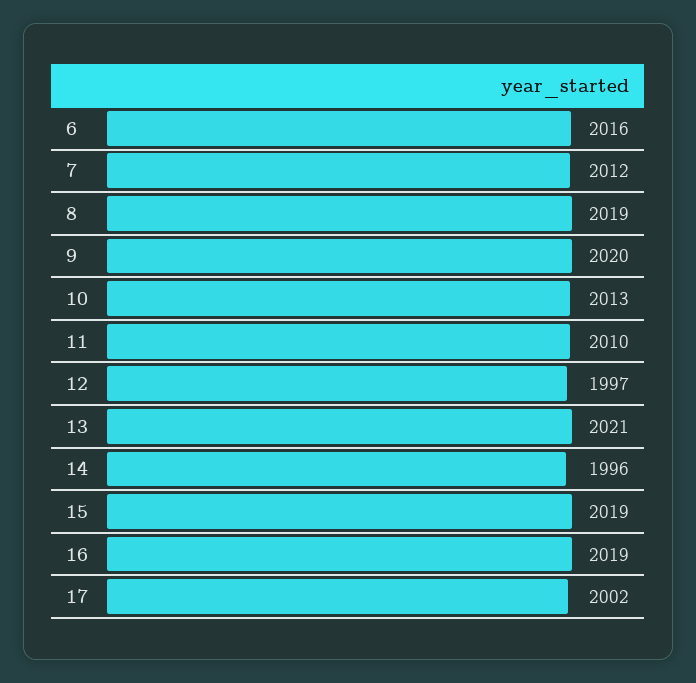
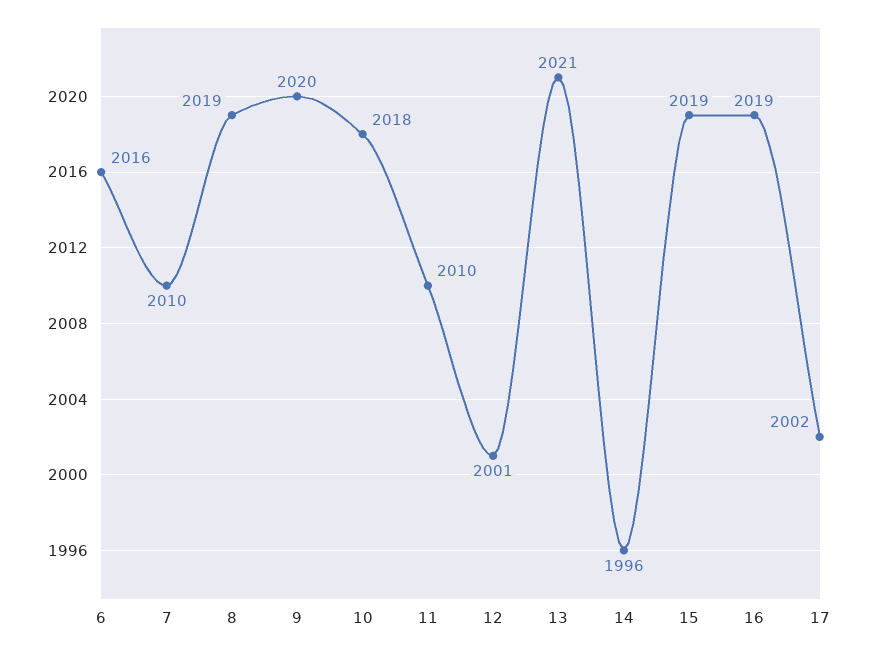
  {
    "6": 2016,
-   "7": 2012,
+   "7": 2010,
    "8": 2019,
    "9": 2020,
-   "10": 2013,
+   "10": 2018,
    "11": 2010,
-   "12": 1997,
+   "12": 2001,
    "13": 2021,
    "14": 1996,
    "15": 2019,
    "16": 2019,
    "17": 2002
  }

